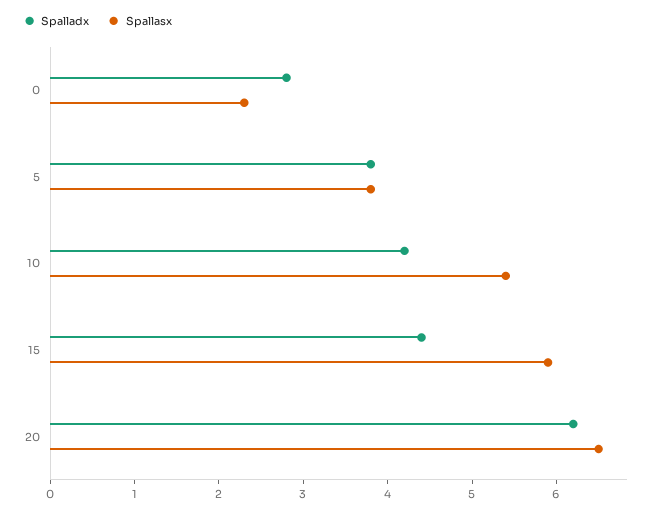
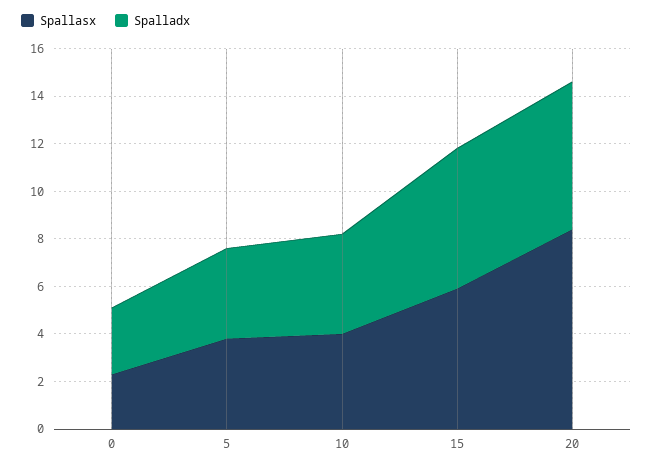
  {
    "Spalladx": {
      "0": 2.8,
      "5": 3.8,
      "10": 4.2,
-     "15": 4.4,
+     "15": 6,
      "20": 6.2
    },
    "Spallasx": {
      "0": 2.3,
      "5": 3.8,
-     "10": 5.4,
+     "10": 4,
      "15": 5.9,
-     "20": 6.5
+     "20": 8.5
    }
  }

